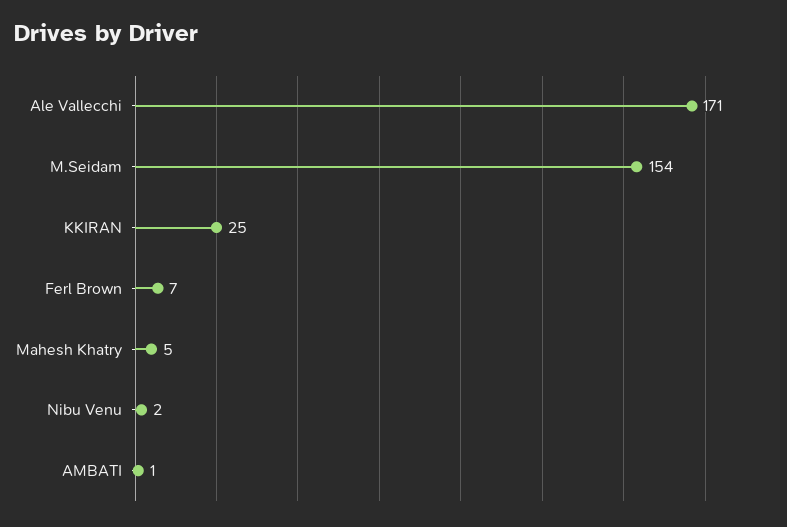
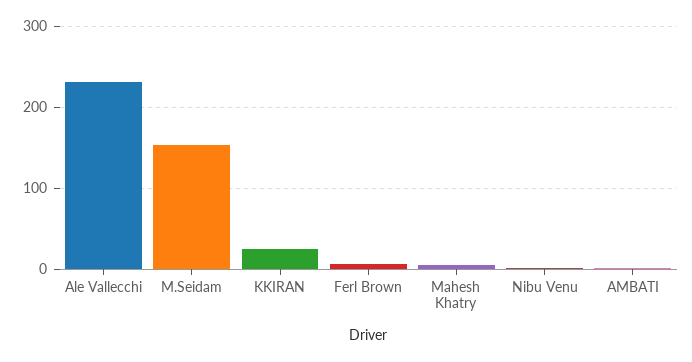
  {
-   "Ale Vallecchi": 171,
+   "Ale Vallecchi": 230,
    "M.Seidam": 154,
    "KKIRAN": 25,
    "Ferl Brown": 7,
    "Mahesh Khatry": 5,
    "Nibu Venu": 2,
    "AMBATI": 1
  }

